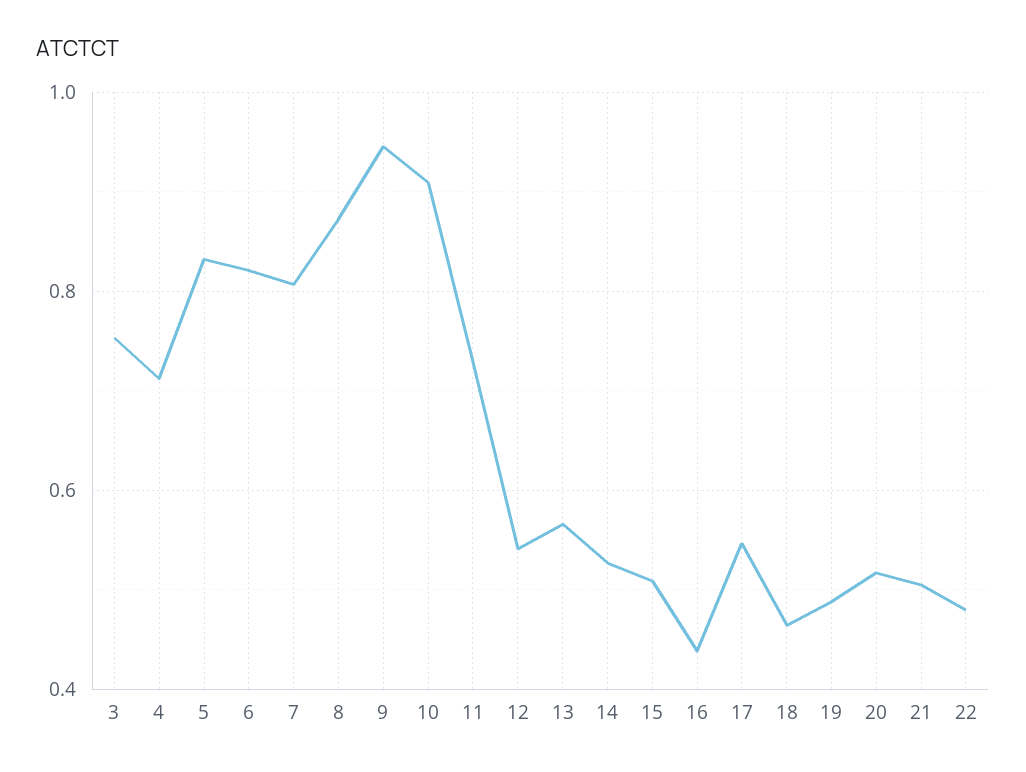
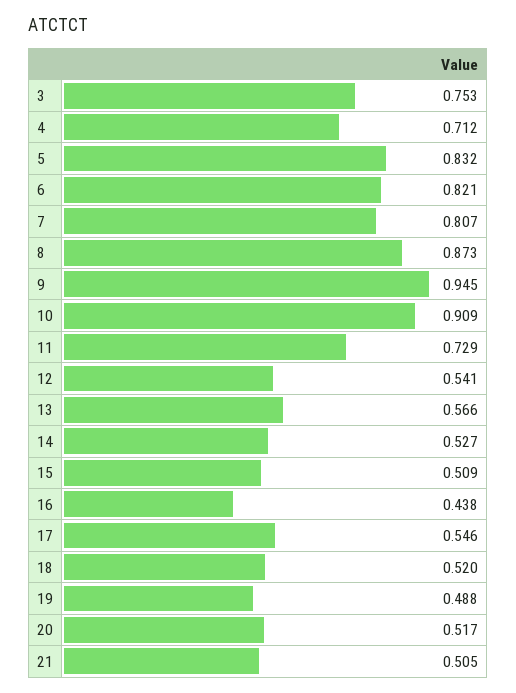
  {
    "3": 0.753,
    "4": 0.712,
    "5": 0.832,
    "6": 0.821,
    "7": 0.807,
    "8": 0.873,
    "9": 0.945,
    "10": 0.909,
    "11": 0.729,
    "12": 0.541,
    "13": 0.566,
    "14": 0.527,
    "15": 0.509,
    "16": 0.438,
    "17": 0.546,
-   "18": 0.46,
+   "18": 0.52,
    "19": 0.488,
    "20": 0.517,
-   "21": 0.505,
+   "21": 0.505
-   "22": 0.48
  }

